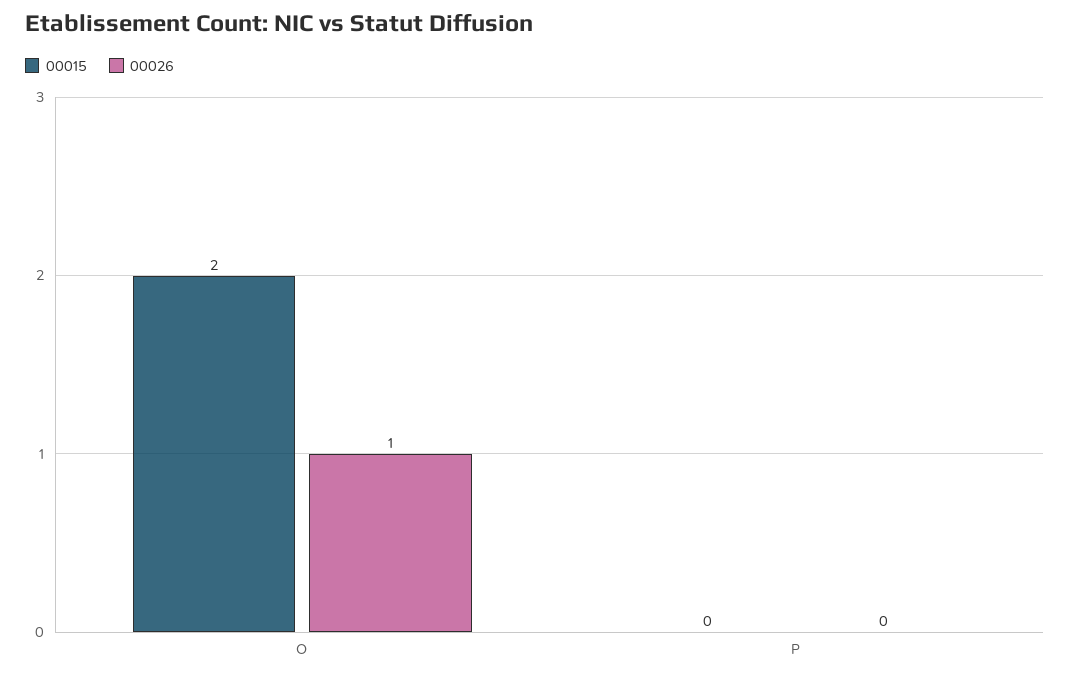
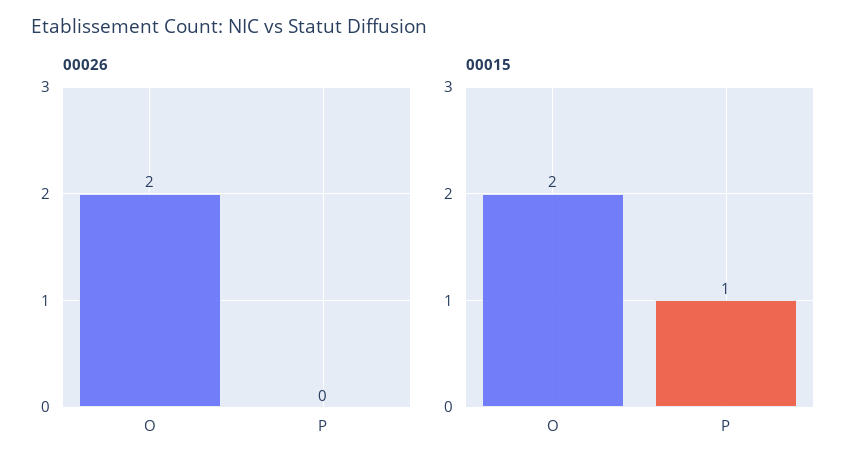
  {
    "00015": {
      "O": 2,
-     "P": 0
+     "P": 1
    },
    "00026": {
-     "O": 1,
+     "O": 2,
      "P": 0
    }
  }

